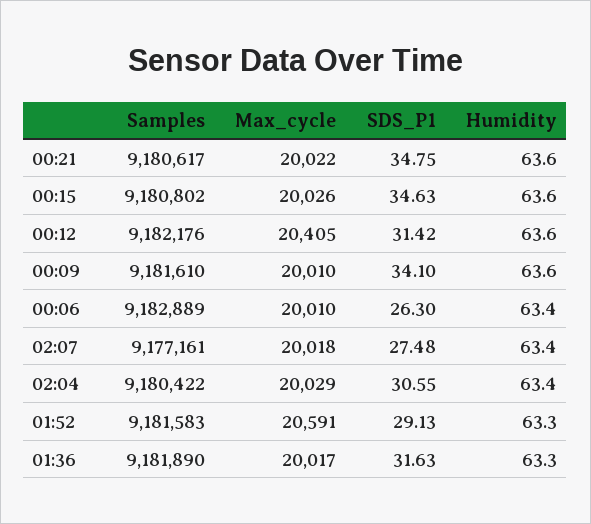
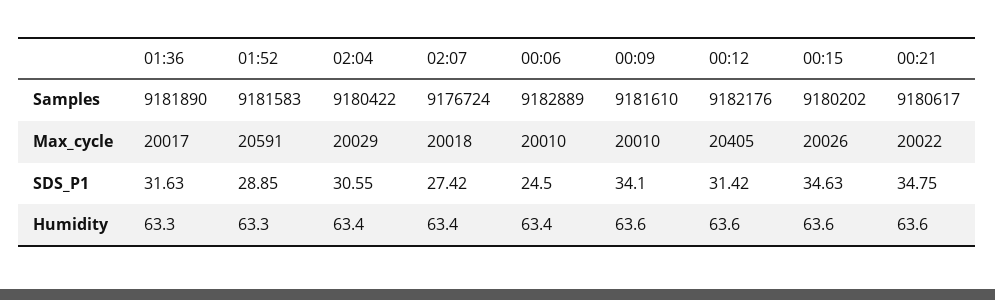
  {
    "Samples": {
      "00:21": 9180617,
-     "00:15": 9180802,
+     "00:15": 9180202,
      "00:12": 9182176,
      "00:09": 9181610,
      "00:06": 9182889,
-     "02:07": 9177161,
+     "02:07": 9176724,
      "02:04": 9180422,
      "01:52": 9181583,
      "01:36": 9181890
    },
    "Max_cycle": {
      "00:21": 20022,
      "00:15": 20026,
      "00:12": 20405,
      "00:09": 20010,
      "00:06": 20010,
      "02:07": 20018,
      "02:04": 20029,
      "01:52": 20591,
      "01:36": 20017
    },
    "SDS_P1": {
      "00:21": 34.75,
      "00:15": 34.63,
      "00:12": 31.42,
      "00:09": 34.1,
-     "00:06": 26.3,
+     "00:06": 24.5,
-     "02:07": 27.48,
+     "02:07": 27.42,
      "02:04": 30.55,
-     "01:52": 29.13,
+     "01:52": 28.85,
      "01:36": 31.63
    },
    "Humidity": {
      "00:21": 63.6,
      "00:15": 63.6,
      "00:12": 63.6,
      "00:09": 63.6,
      "00:06": 63.4,
      "02:07": 63.4,
      "02:04": 63.4,
      "01:52": 63.3,
      "01:36": 63.3
    }
  }

